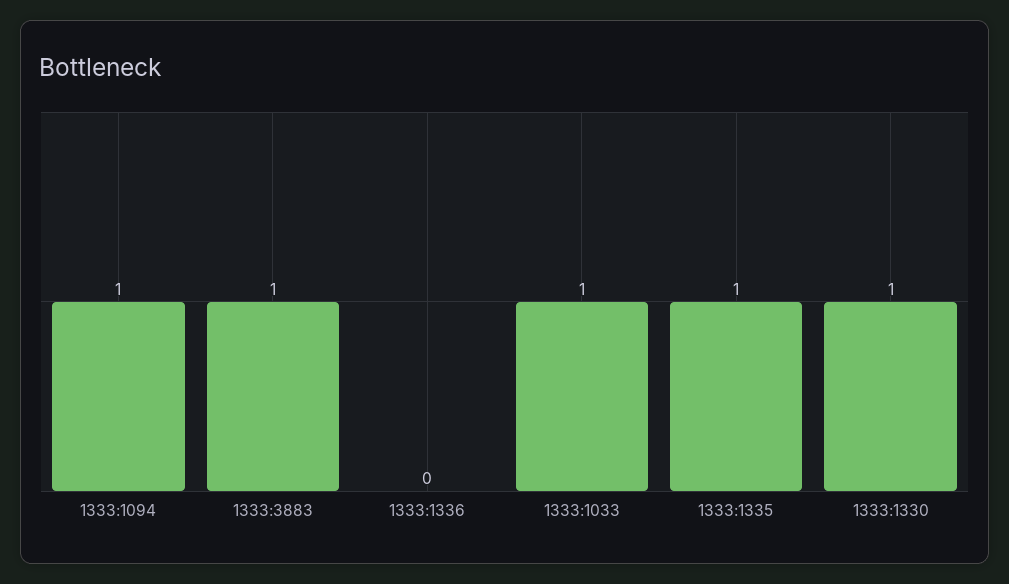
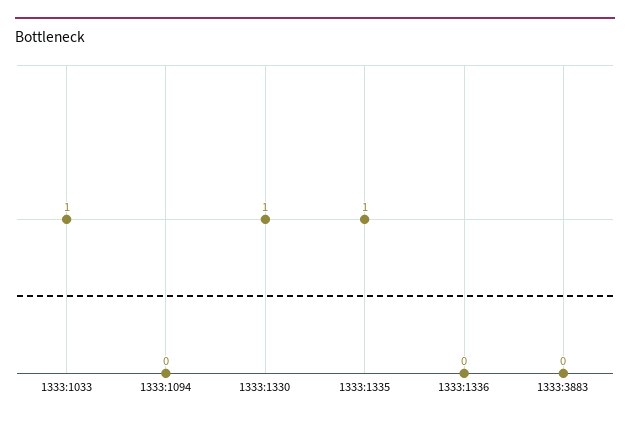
  {
-   "1333:1094": 1,
+   "1333:1094": 0,
-   "1333:3883": 1,
+   "1333:3883": 0,
    "1333:1336": 0,
    "1333:1033": 1,
    "1333:1335": 1,
    "1333:1330": 1
  }

